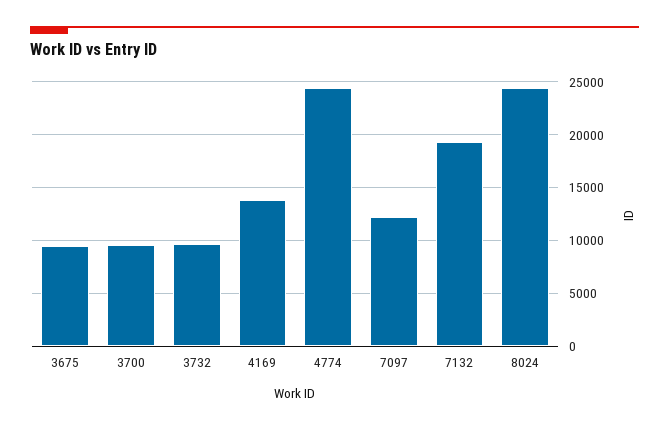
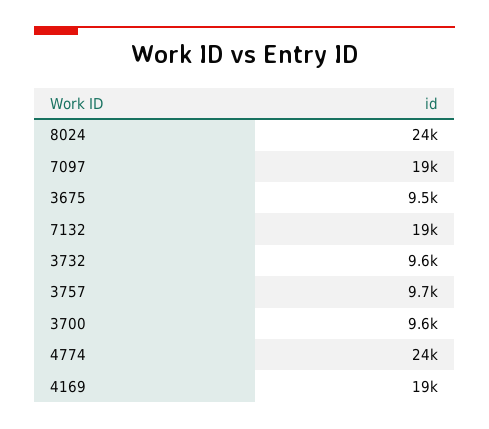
  {
    "3675": 9500,
    "3700": 9600,
    "3732": 9600,
-   "4169": 14000,
+   "4169": 19000,
    "4774": 24000,
-   "7097": 12000,
+   "7097": 19000,
    "7132": 19000,
-   "8024": 24000
+   "8024": 24000,
+   "3757": 9700
  }

